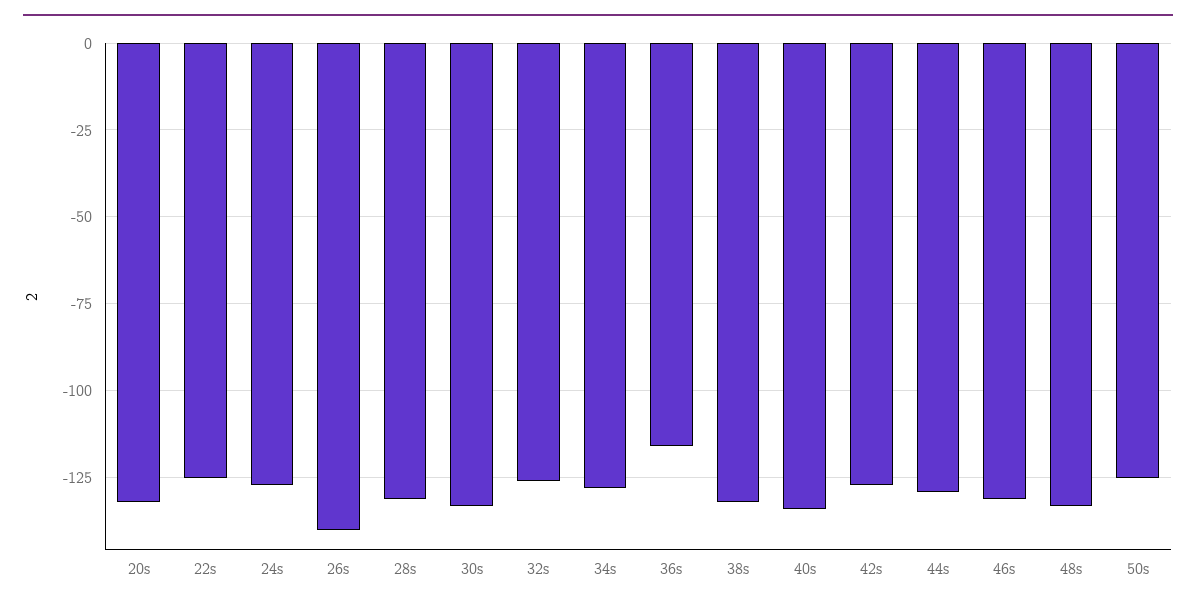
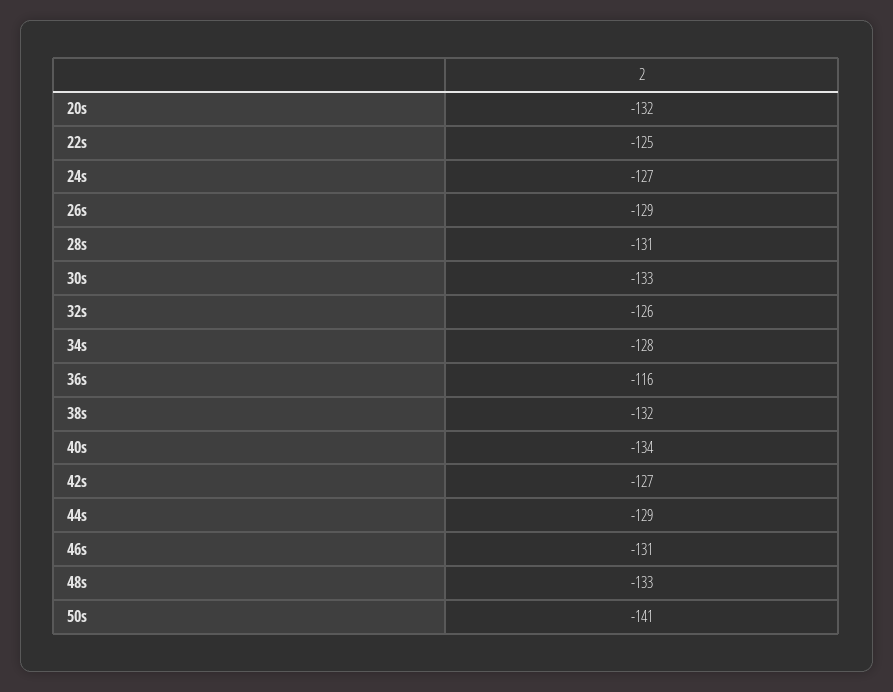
  {
    "20s": -132,
    "22s": -125,
    "24s": -127,
-   "26s": -140,
+   "26s": -129,
    "28s": -131,
    "30s": -133,
    "32s": -126,
    "34s": -128,
    "36s": -116,
    "38s": -132,
    "40s": -134,
    "42s": -127,
    "44s": -129,
    "46s": -131,
    "48s": -133,
-   "50s": -125
+   "50s": -141
  }

